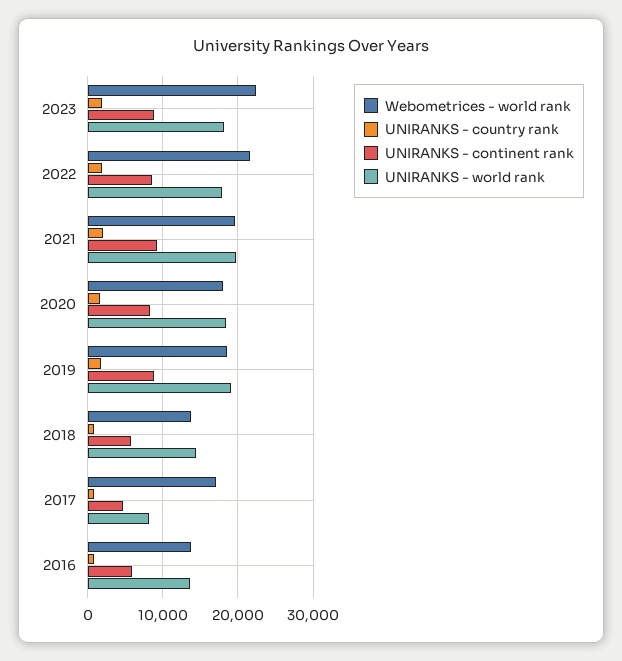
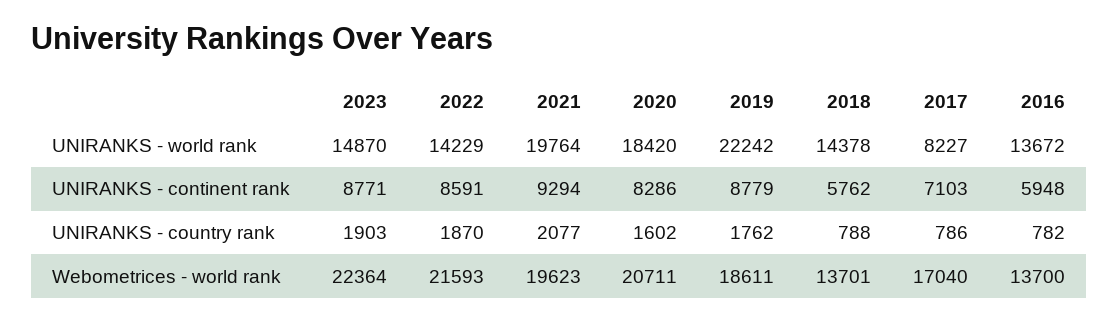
  {
    "Webometrices - world rank": {
      "2023": 22364,
      "2022": 21593,
      "2021": 19623,
-     "2020": 18000,
+     "2020": 20711,
      "2019": 18611,
      "2018": 13701,
      "2017": 17040,
      "2016": 13700
    },
    "UNIRANKS - country rank": {
      "2023": 1903,
      "2022": 1870,
      "2021": 2077,
      "2020": 1602,
      "2019": 1762,
      "2018": 788,
      "2017": 786,
      "2016": 782
    },
    "UNIRANKS - continent rank": {
      "2023": 8771,
      "2022": 8591,
      "2021": 9294,
      "2020": 8286,
      "2019": 8779,
      "2018": 5762,
-     "2017": 5000,
+     "2017": 7103,
      "2016": 5948
    },
    "UNIRANKS - world rank": {
-     "2023": 18000,
+     "2023": 14870,
-     "2022": 18000,
+     "2022": 14229,
      "2021": 19764,
      "2020": 18420,
-     "2019": 19000,
+     "2019": 22242,
      "2018": 14378,
      "2017": 8227,
      "2016": 13672
    }
  }

